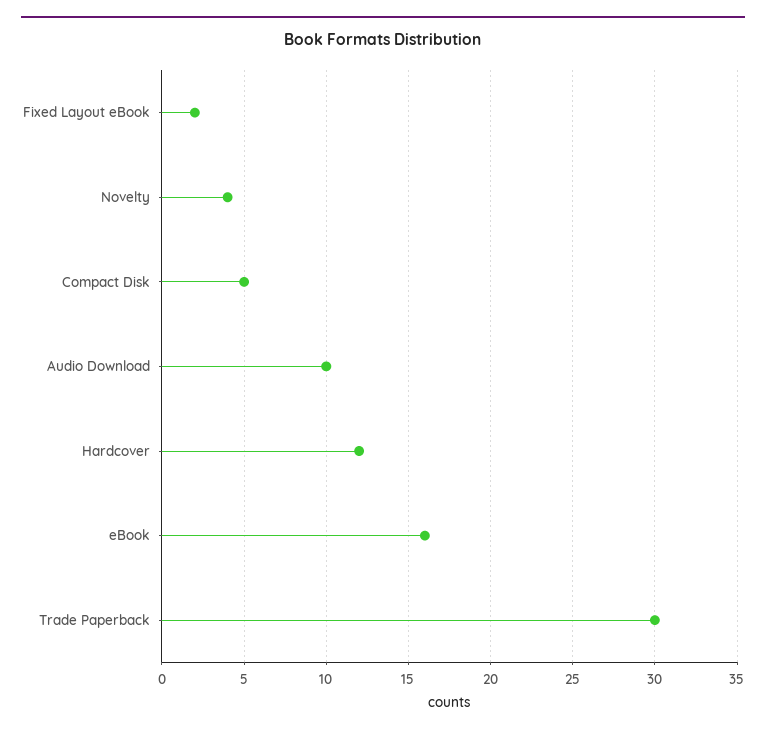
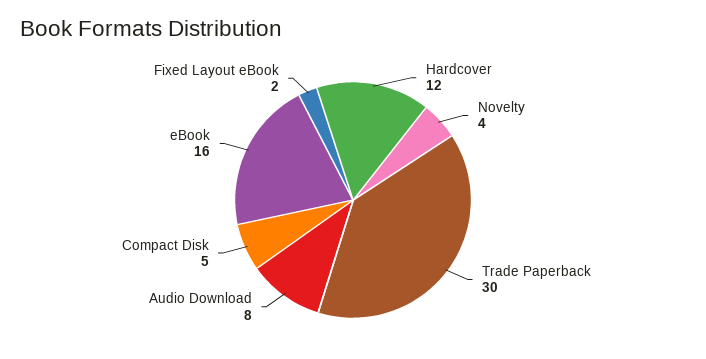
  {
    "Fixed Layout eBook": 2,
    "Novelty": 4,
    "Compact Disk": 5,
-   "Audio Download": 10,
+   "Audio Download": 8,
    "Hardcover": 12,
    "eBook": 16,
    "Trade Paperback": 30
  }

